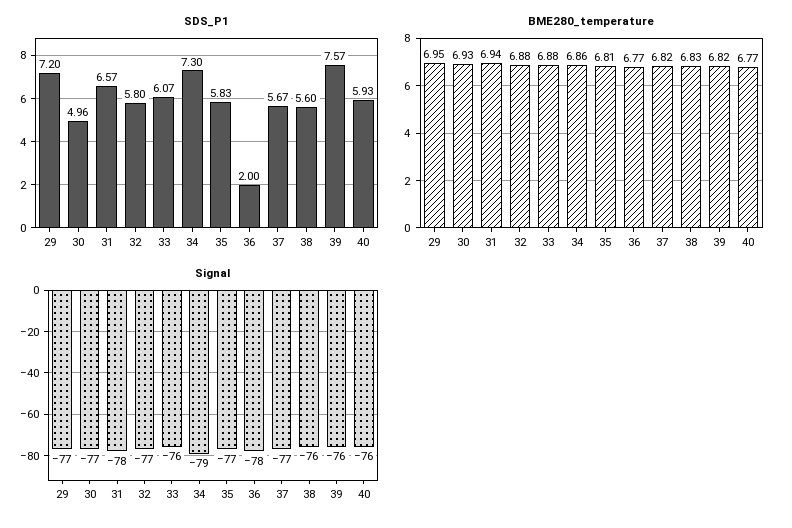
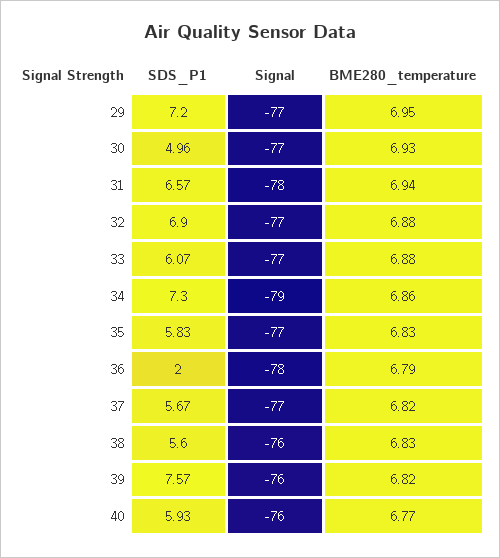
  {
    "SDS_P1": {
      "29": 7.2,
      "30": 4.96,
      "31": 6.57,
-     "32": 5.8,
+     "32": 6.9,
      "33": 6.07,
      "34": 7.3,
      "35": 5.83,
      "36": 2,
      "37": 5.67,
      "38": 5.6,
      "39": 7.57,
      "40": 5.93
    },
    "BME280_temperature": {
      "29": 6.95,
      "30": 6.93,
      "31": 6.94,
      "32": 6.88,
      "33": 6.88,
      "34": 6.86,
-     "35": 6.81,
+     "35": 6.83,
-     "36": 6.77,
+     "36": 6.79,
      "37": 6.82,
      "38": 6.83,
      "39": 6.82,
      "40": 6.77
    },
    "Signal": {
      "29": -77,
      "30": -77,
      "31": -78,
      "32": -77,
-     "33": -76,
+     "33": -77,
      "34": -79,
      "35": -77,
      "36": -78,
      "37": -77,
      "38": -76,
      "39": -76,
      "40": -76
    }
  }

